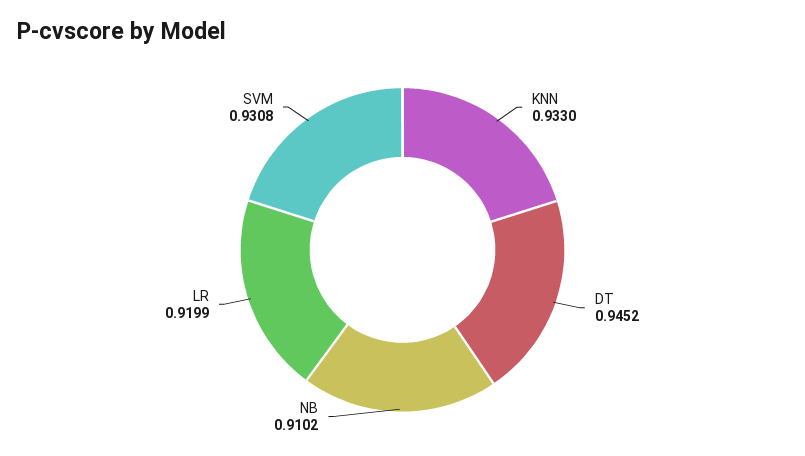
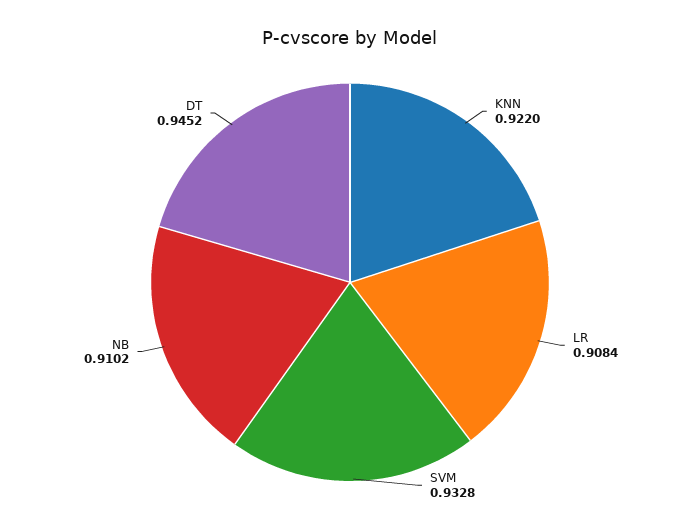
  {
-   "KNN": 0.933,
+   "KNN": 0.922,
    "DT": 0.9452,
    "NB": 0.9102,
-   "LR": 0.9199,
+   "LR": 0.9084,
-   "SVM": 0.9308
+   "SVM": 0.9328
  }

